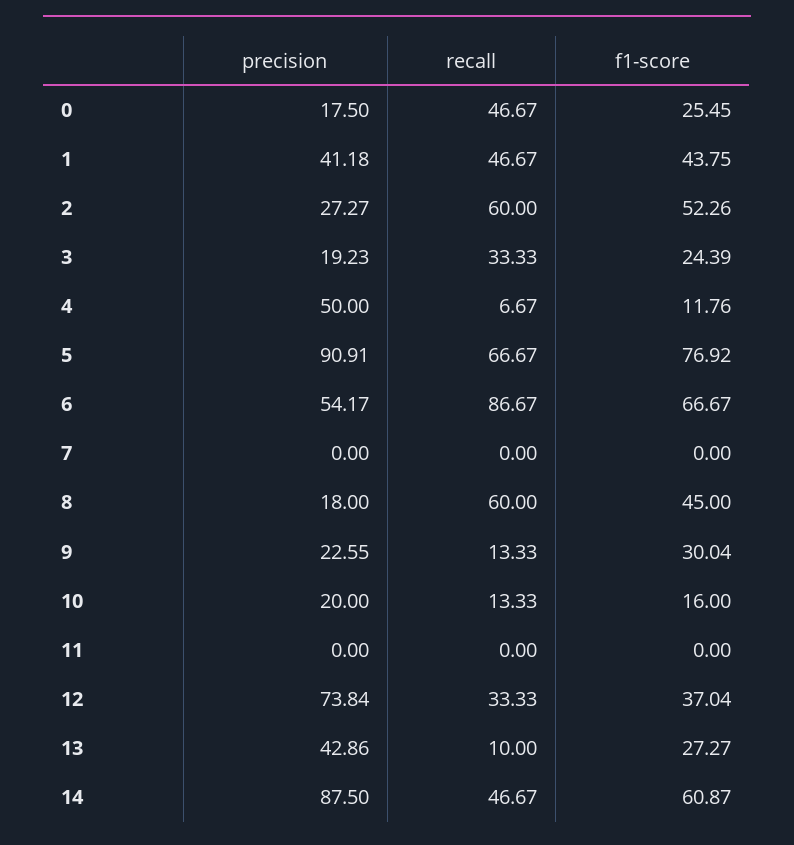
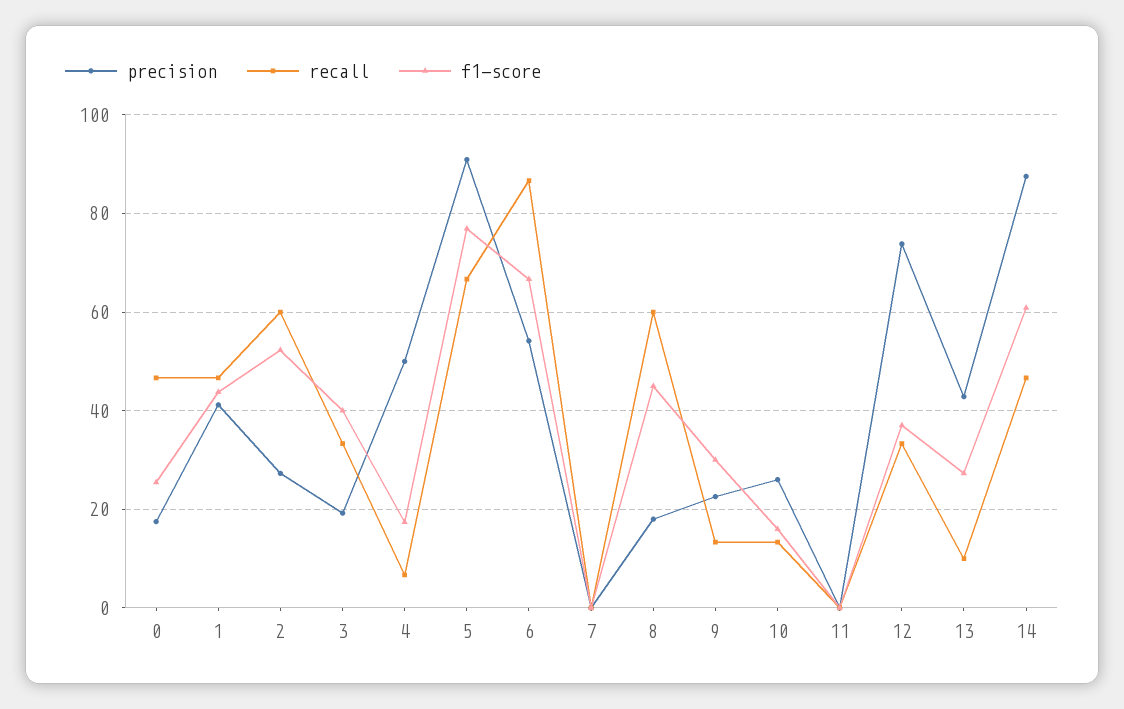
  {
    "precision": {
      "0": 17.5,
      "1": 41.18,
      "2": 27.27,
      "3": 19.23,
      "4": 50,
      "5": 90.91,
      "6": 54.17,
      "7": 0,
      "8": 18,
      "9": 22.55,
-     "10": 20,
+     "10": 26,
      "11": 0,
      "12": 73.84,
      "13": 42.86,
      "14": 87.5
    },
    "recall": {
      "0": 46.67,
      "1": 46.67,
      "2": 60,
      "3": 33.33,
      "4": 6.67,
      "5": 66.67,
      "6": 86.67,
      "7": 0,
      "8": 60,
      "9": 13.33,
      "10": 13.33,
      "11": 0,
      "12": 33.33,
      "13": 10,
      "14": 46.67
    },
    "f1-score": {
      "0": 25.45,
      "1": 43.75,
      "2": 52.26,
-     "3": 24.39,
+     "3": 40,
-     "4": 11.76,
+     "4": 18,
      "5": 76.92,
      "6": 66.67,
      "7": 0,
      "8": 45,
      "9": 30.04,
      "10": 16,
      "11": 0,
      "12": 37.04,
      "13": 27.27,
      "14": 60.87
    }
  }

